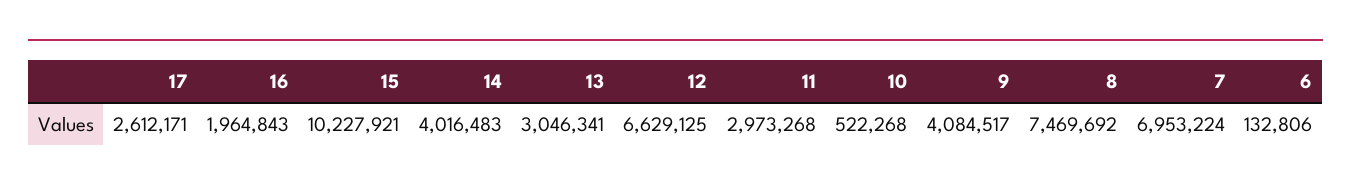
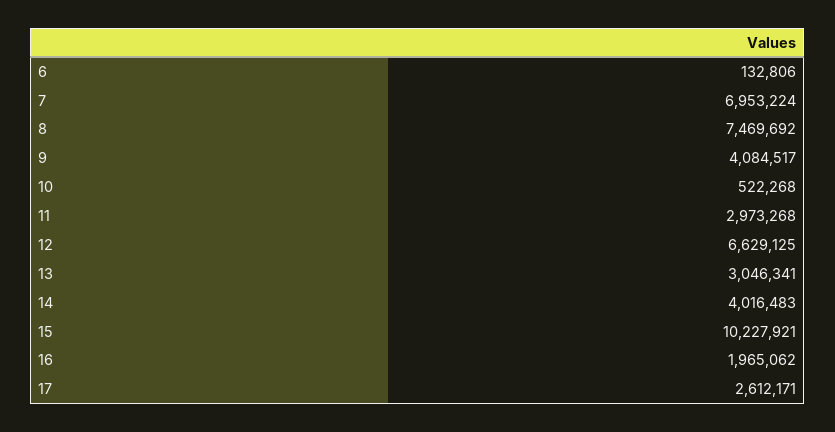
  {
    "17": 2612171,
-   "16": 1964843,
+   "16": 1965062,
    "15": 10227921,
    "14": 4016483,
    "13": 3046341,
    "12": 6629125,
    "11": 2973268,
    "10": 522268,
    "9": 4084517,
    "8": 7469692,
    "7": 6953224,
    "6": 132806
  }

